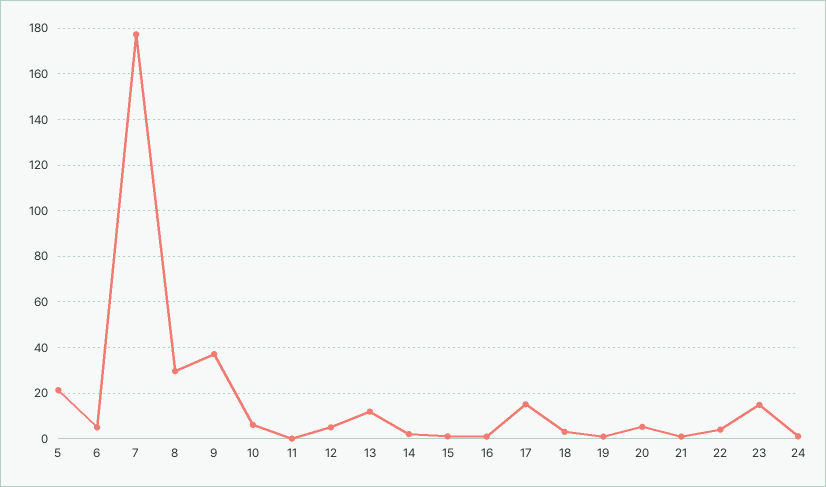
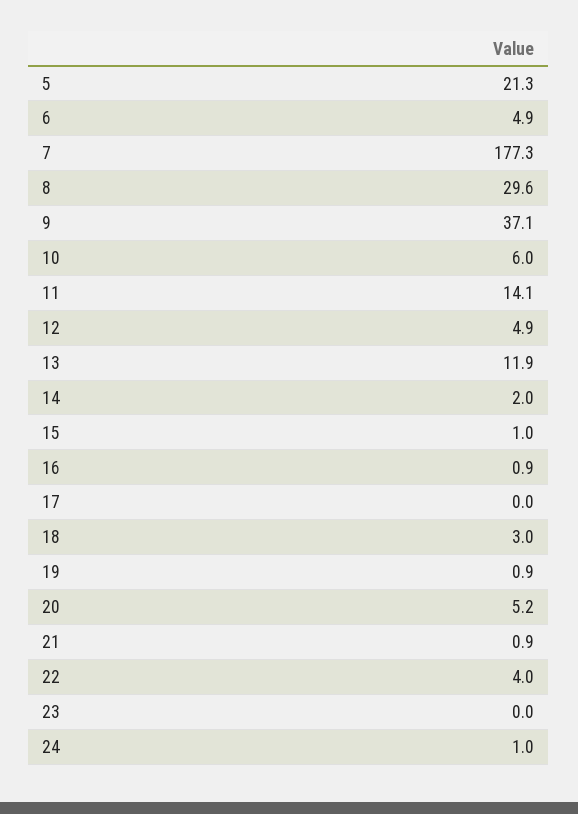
  {
    "5": 21.3,
    "6": 4.9,
    "7": 177.3,
    "8": 29.6,
    "9": 37.1,
    "10": 6,
-   "11": 0,
+   "11": 14.1,
    "12": 4.9,
    "13": 11.9,
    "14": 2,
    "15": 1,
    "16": 0.9,
-   "17": 15,
+   "17": 0,
    "18": 3,
    "19": 0.9,
    "20": 5.2,
    "21": 0.9,
    "22": 4,
-   "23": 15,
+   "23": 0,
    "24": 1
  }

